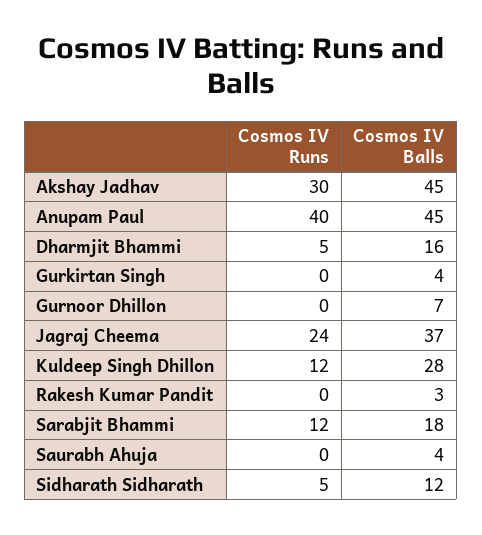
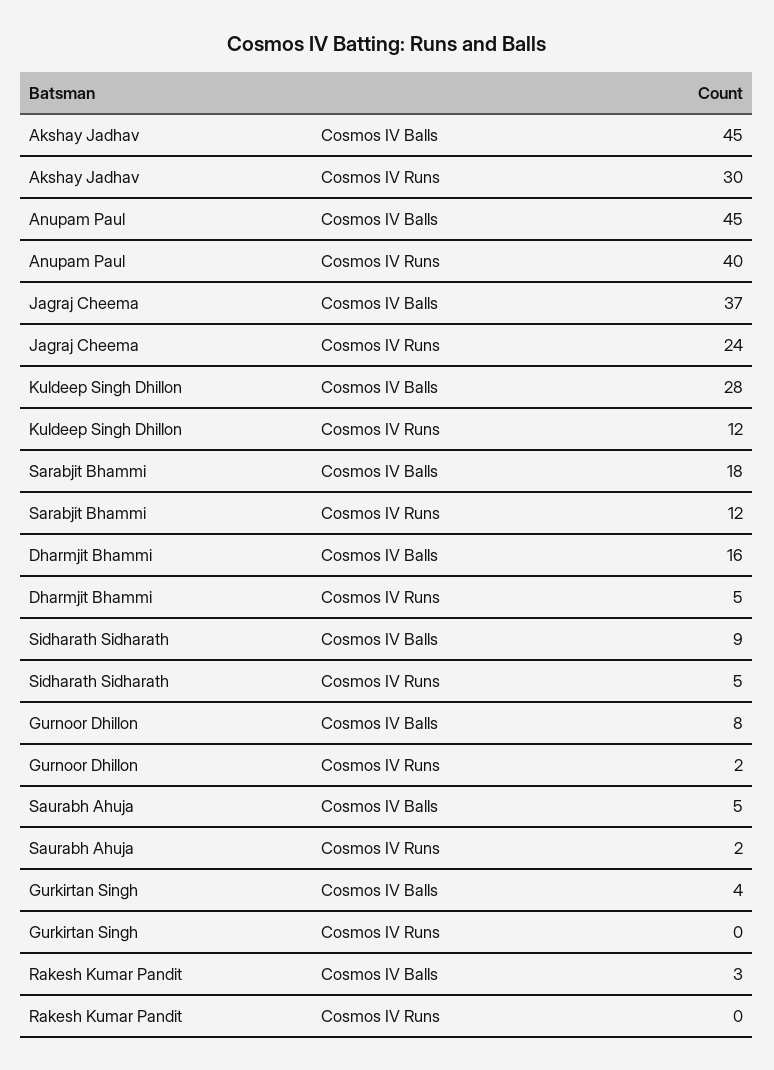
  {
    "Cosmos IV Runs": {
      "Akshay Jadhav": 30,
      "Anupam Paul": 40,
      "Dharmjit Bhammi": 5,
      "Gurkirtan Singh": 0,
-     "Gurnoor Dhillon": 0,
+     "Gurnoor Dhillon": 2,
      "Jagraj Cheema": 24,
      "Kuldeep Singh Dhillon": 12,
      "Rakesh Kumar Pandit": 0,
      "Sarabjit Bhammi": 12,
-     "Saurabh Ahuja": 0,
+     "Saurabh Ahuja": 2,
      "Sidharath Sidharath": 5
    },
    "Cosmos IV Balls": {
      "Akshay Jadhav": 45,
      "Anupam Paul": 45,
      "Dharmjit Bhammi": 16,
      "Gurkirtan Singh": 4,
-     "Gurnoor Dhillon": 7,
+     "Gurnoor Dhillon": 8,
      "Jagraj Cheema": 37,
      "Kuldeep Singh Dhillon": 28,
      "Rakesh Kumar Pandit": 3,
      "Sarabjit Bhammi": 18,
-     "Saurabh Ahuja": 4,
+     "Saurabh Ahuja": 5,
-     "Sidharath Sidharath": 12
+     "Sidharath Sidharath": 9
    }
  }

